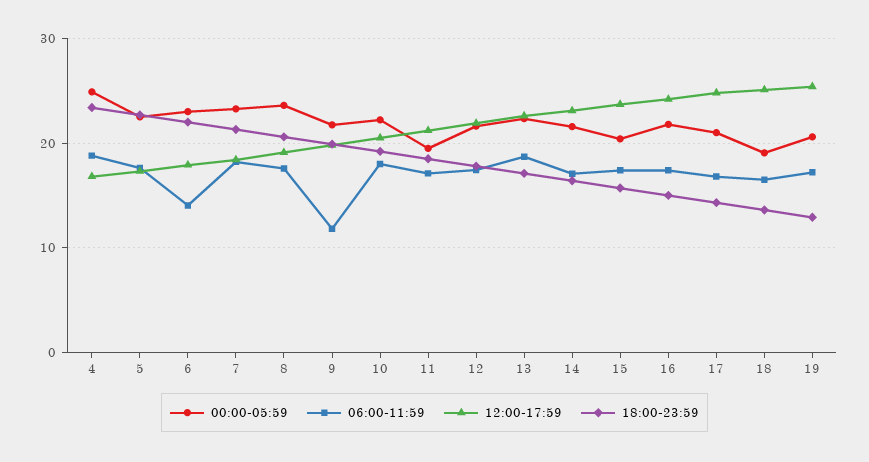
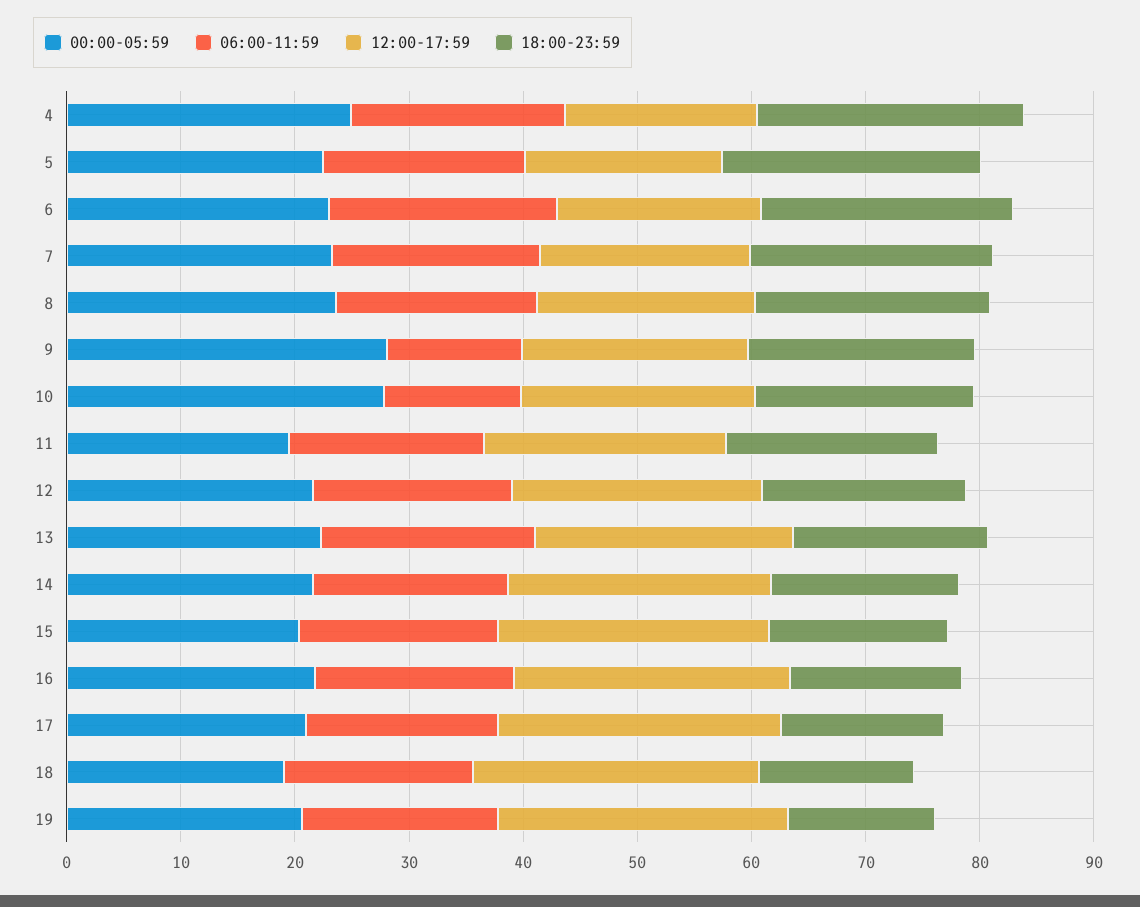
  {
    "00:00-05:59": {
      "4": 25,
      "5": 23,
      "6": 23,
      "7": 23,
      "8": 24,
-     "9": 22,
+     "9": 28,
-     "10": 22,
+     "10": 28,
      "11": 20,
      "12": 22,
      "13": 22,
      "14": 22,
      "15": 20,
      "16": 22,
      "17": 21,
      "18": 19,
      "19": 21
    },
    "06:00-11:59": {
      "4": 19,
      "5": 18,
-     "6": 14,
+     "6": 20,
      "7": 18,
      "8": 18,
      "9": 12,
-     "10": 18,
+     "10": 12,
      "11": 17,
      "12": 17,
      "13": 19,
      "14": 17,
      "15": 17,
      "16": 17,
      "17": 17,
      "18": 17,
      "19": 17
    },
    "12:00-17:59": {
      "4": 17,
      "5": 17,
      "6": 18,
      "7": 18,
      "8": 19,
      "9": 20,
      "10": 21,
      "11": 21,
      "12": 22,
      "13": 23,
      "14": 23,
      "15": 24,
      "16": 24,
      "17": 25,
      "18": 25,
      "19": 25
    },
    "18:00-23:59": {
      "4": 23,
      "5": 23,
      "6": 22,
      "7": 21,
      "8": 21,
      "9": 20,
      "10": 19,
      "11": 19,
      "12": 18,
      "13": 17,
      "14": 16,
      "15": 16,
      "16": 15,
      "17": 14,
      "18": 14,
      "19": 13
    }
  }

